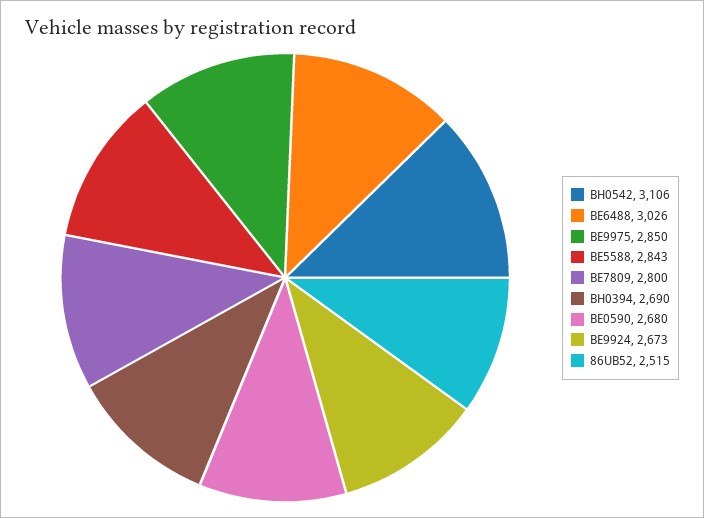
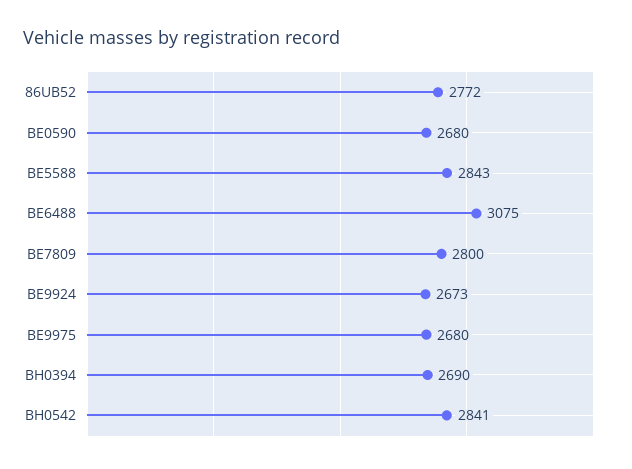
  {
-   "BH0542": 3106,
+   "BH0542": 2841,
-   "BE6488": 3026,
+   "BE6488": 3075,
-   "BE9975": 2850,
+   "BE9975": 2680,
    "BE5588": 2843,
    "BE7809": 2800,
    "BH0394": 2690,
    "BE0590": 2680,
    "BE9924": 2673,
-   "86UB52": 2515
+   "86UB52": 2772
  }

